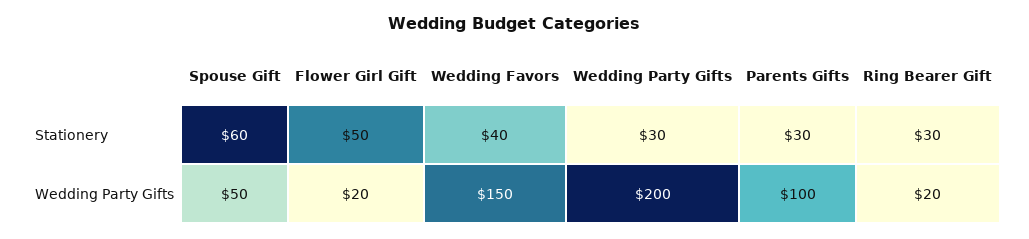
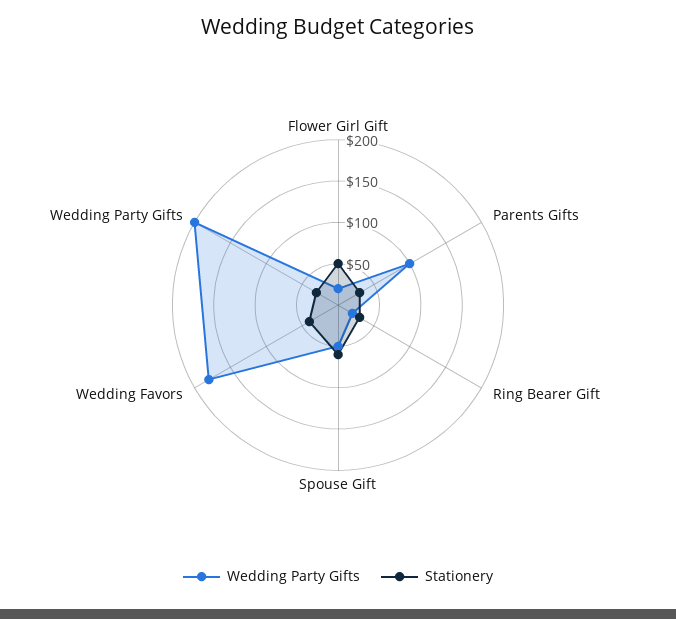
  {
    "Stationery": {
      "Spouse Gift": 60,
      "Flower Girl Gift": 50,
      "Wedding Favors": 40,
      "Wedding Party Gifts": 30,
      "Parents Gifts": 30,
      "Ring Bearer Gift": 30
    },
    "Wedding Party Gifts": {
      "Spouse Gift": 50,
      "Flower Girl Gift": 20,
-     "Wedding Favors": 150,
+     "Wedding Favors": 180,
      "Wedding Party Gifts": 200,
      "Parents Gifts": 100,
      "Ring Bearer Gift": 20
    }
  }

